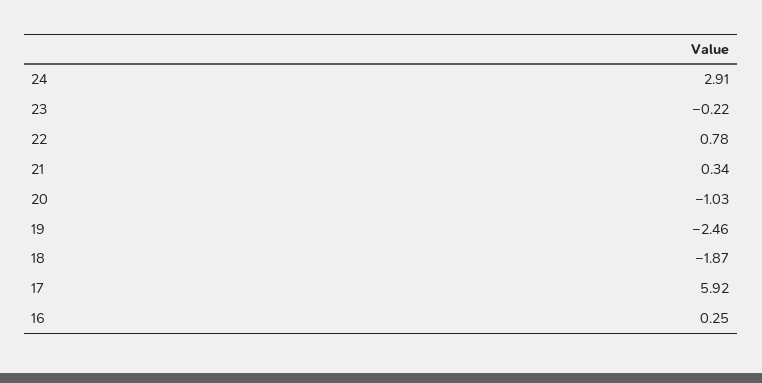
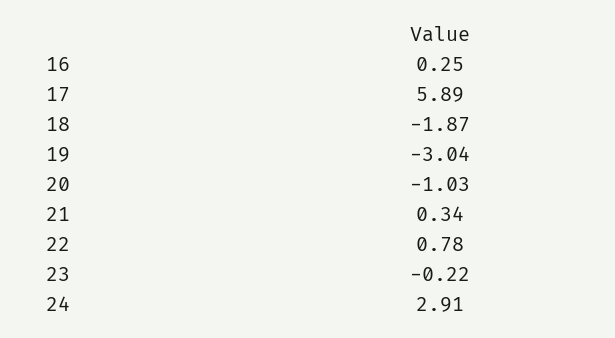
  {
    "24": 2.91,
    "23": -0.22,
    "22": 0.78,
    "21": 0.34,
    "20": -1.03,
-   "19": -2.46,
+   "19": -3.04,
    "18": -1.87,
-   "17": 5.92,
+   "17": 5.89,
    "16": 0.25
  }

